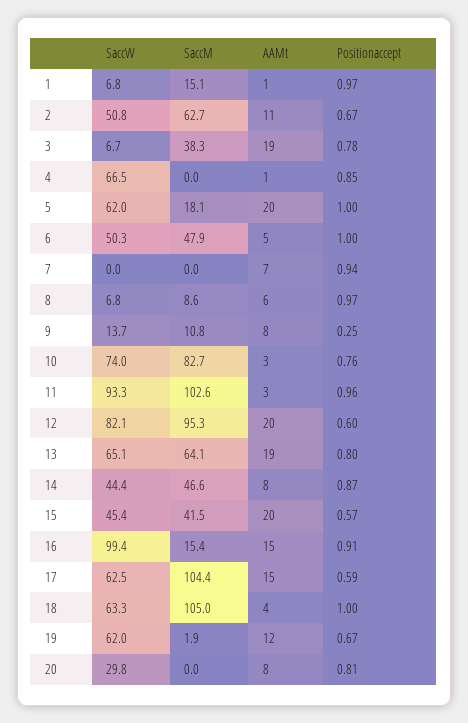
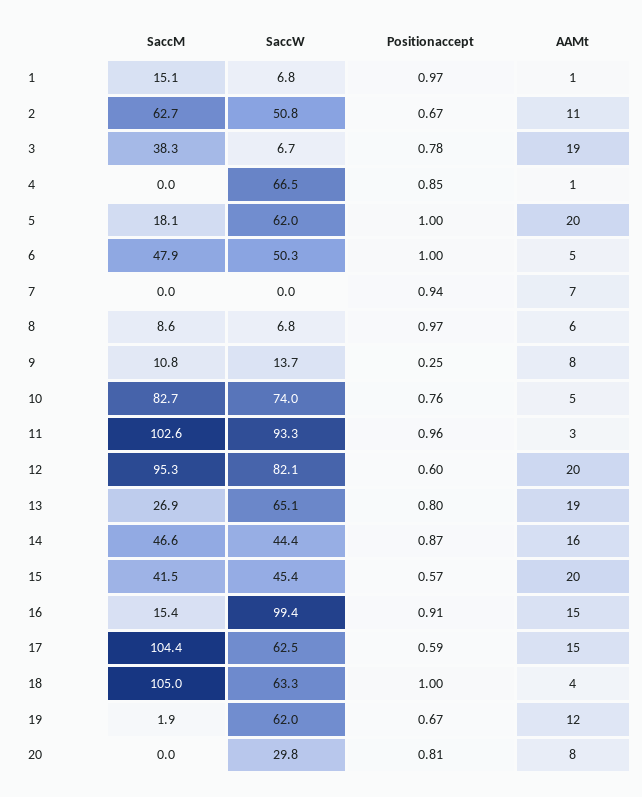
  {
    "SaccW": {
      "1": 6.8,
      "2": 50.8,
      "3": 6.7,
      "4": 66.5,
      "5": 62,
      "6": 50.3,
      "7": 0,
      "8": 6.8,
      "9": 13.7,
      "10": 74,
      "11": 93.3,
      "12": 82.1,
      "13": 65.1,
      "14": 44.4,
      "15": 45.4,
      "16": 99.4,
      "17": 62.5,
      "18": 63.3,
      "19": 62,
      "20": 29.8
    },
    "SaccM": {
      "1": 15.1,
      "2": 62.7,
      "3": 38.3,
      "4": 0,
      "5": 18.1,
      "6": 47.9,
      "7": 0,
      "8": 8.6,
      "9": 10.8,
      "10": 82.7,
      "11": 102.6,
      "12": 95.3,
-     "13": 64.1,
+     "13": 26.9,
      "14": 46.6,
      "15": 41.5,
      "16": 15.4,
      "17": 104.4,
      "18": 105,
      "19": 1.9,
      "20": 0
    },
    "AAMt": {
      "1": 1,
      "2": 11,
      "3": 19,
      "4": 1,
      "5": 20,
      "6": 5,
      "7": 7,
      "8": 6,
      "9": 8,
-     "10": 3,
+     "10": 5,
      "11": 3,
      "12": 20,
      "13": 19,
-     "14": 8,
+     "14": 16,
      "15": 20,
      "16": 15,
      "17": 15,
      "18": 4,
      "19": 12,
      "20": 8
    },
    "Positionaccept": {
      "1": 0.97,
      "2": 0.67,
      "3": 0.78,
      "4": 0.85,
      "5": 1,
      "6": 1,
      "7": 0.94,
      "8": 0.97,
      "9": 0.25,
      "10": 0.76,
      "11": 0.96,
      "12": 0.6,
      "13": 0.8,
      "14": 0.87,
      "15": 0.57,
      "16": 0.91,
      "17": 0.59,
      "18": 1,
      "19": 0.67,
      "20": 0.81
    }
  }

